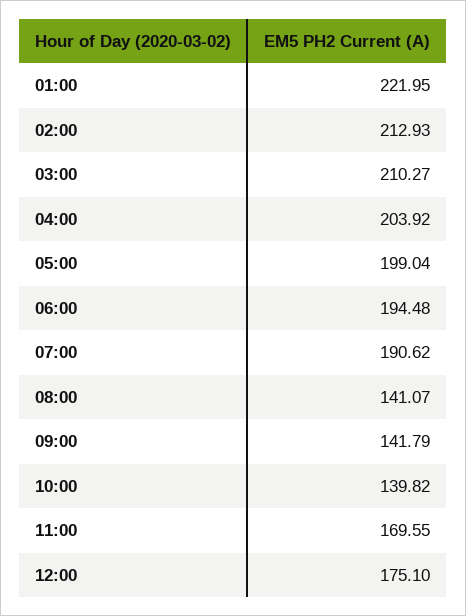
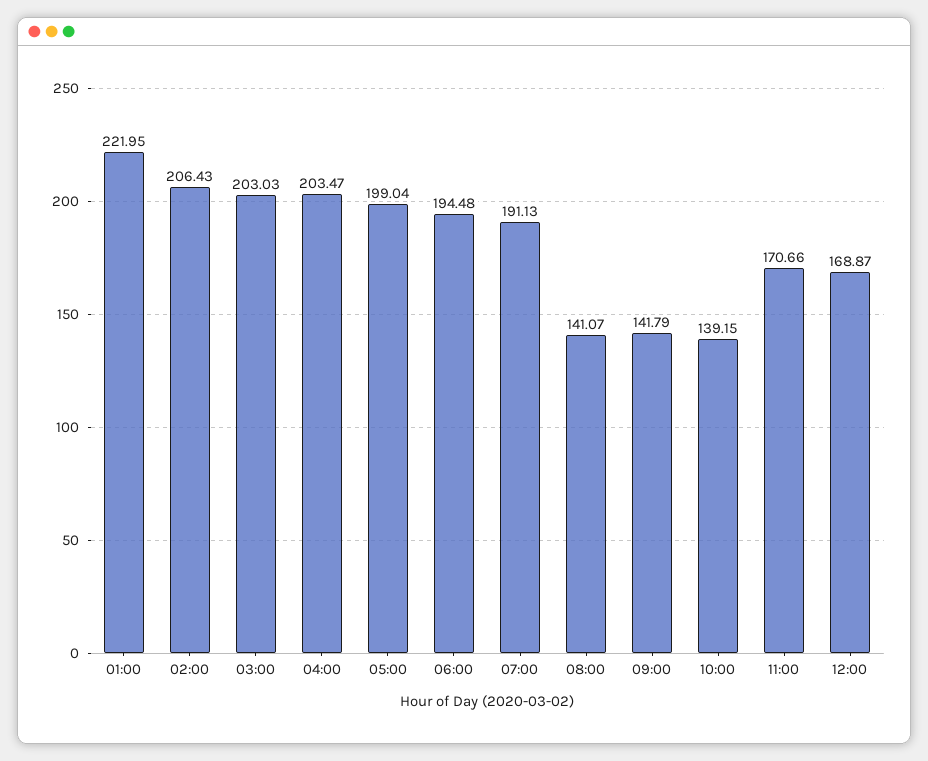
  {
    "01:00": 221.95,
-   "02:00": 212.93,
+   "02:00": 206.43,
-   "03:00": 210.27,
+   "03:00": 203.03,
-   "04:00": 203.92,
+   "04:00": 203.47,
    "05:00": 199.04,
    "06:00": 194.48,
-   "07:00": 190.62,
+   "07:00": 191.13,
    "08:00": 141.07,
    "09:00": 141.79,
-   "10:00": 139.82,
+   "10:00": 139.15,
-   "11:00": 169.55,
+   "11:00": 170.66,
-   "12:00": 175.1
+   "12:00": 168.87
  }

